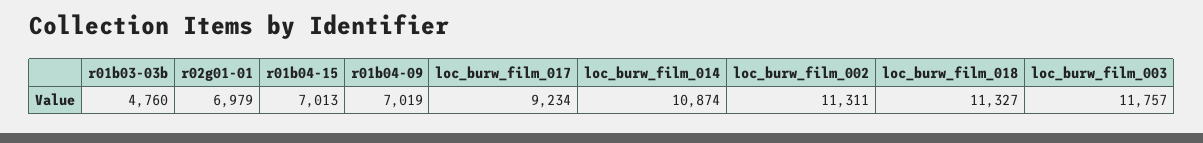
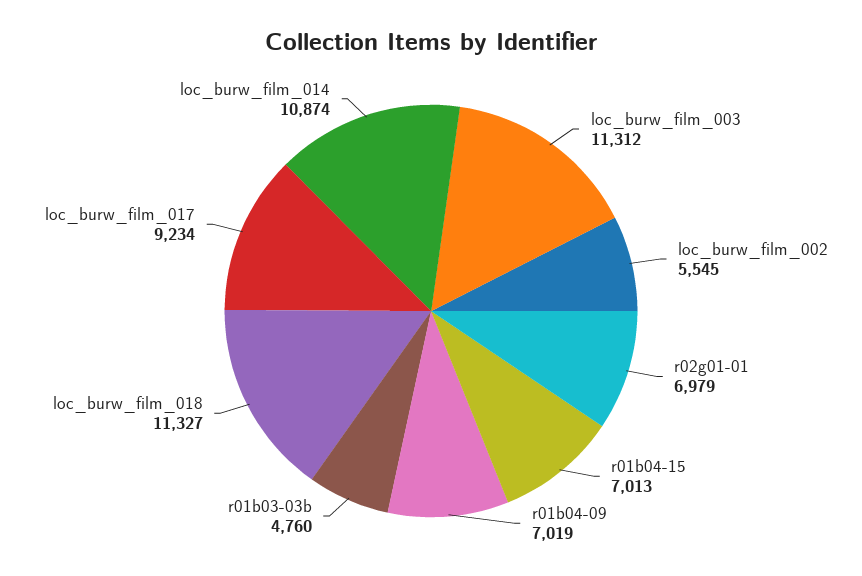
  {
    "r01b03-03b": 4760,
    "r02g01-01": 6979,
    "r01b04-15": 7013,
    "r01b04-09": 7019,
    "loc_burw_film_017": 9234,
    "loc_burw_film_014": 10874,
-   "loc_burw_film_002": 11311,
+   "loc_burw_film_002": 5545,
    "loc_burw_film_018": 11327,
-   "loc_burw_film_003": 11757
+   "loc_burw_film_003": 11312
  }

